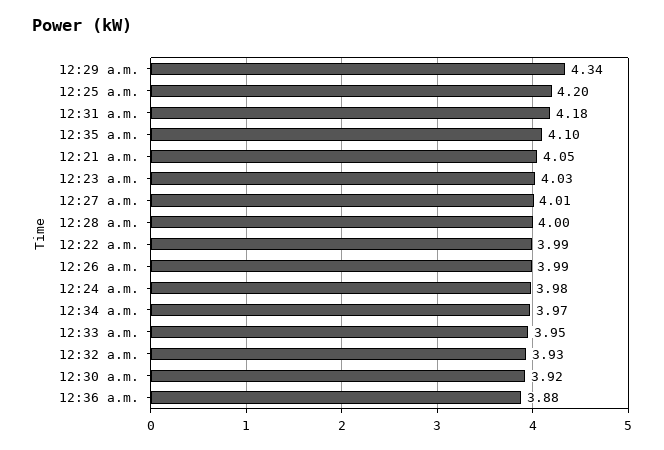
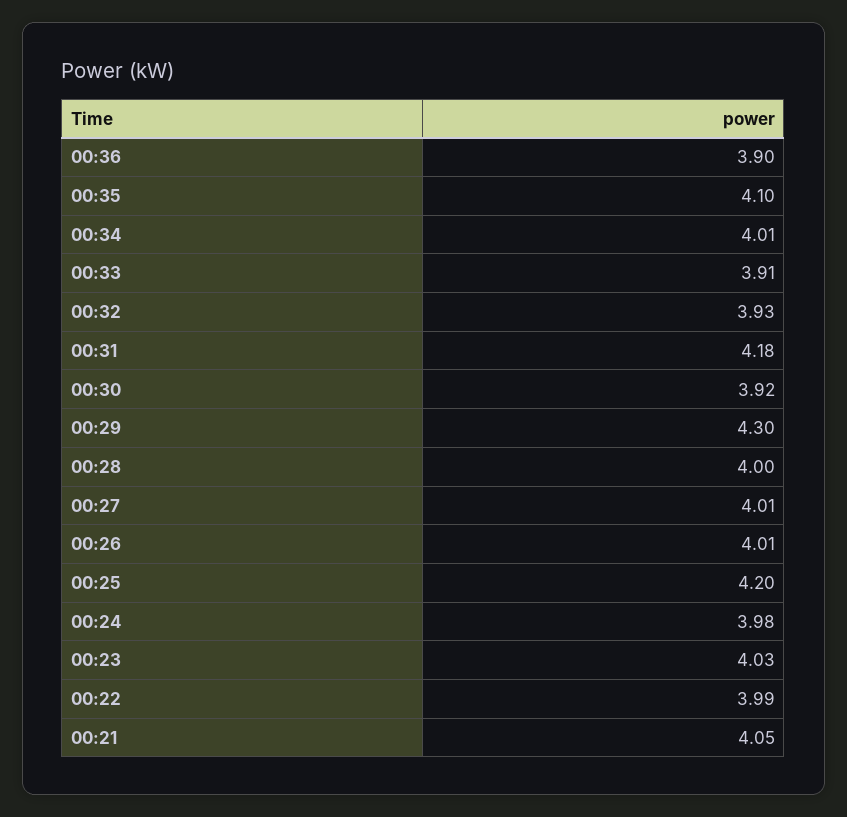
  {
-   "12:29 a.m.": 4.34,
+   "12:29 a.m.": 4.3,
    "12:25 a.m.": 4.2,
    "12:31 a.m.": 4.18,
    "12:35 a.m.": 4.1,
    "12:21 a.m.": 4.05,
    "12:23 a.m.": 4.03,
    "12:27 a.m.": 4.01,
    "12:28 a.m.": 4,
    "12:22 a.m.": 3.99,
-   "12:26 a.m.": 3.99,
+   "12:26 a.m.": 4.01,
    "12:24 a.m.": 3.98,
-   "12:34 a.m.": 3.97,
+   "12:34 a.m.": 4.01,
-   "12:33 a.m.": 3.95,
+   "12:33 a.m.": 3.91,
    "12:32 a.m.": 3.93,
    "12:30 a.m.": 3.92,
-   "12:36 a.m.": 3.88
+   "12:36 a.m.": 3.9
  }

